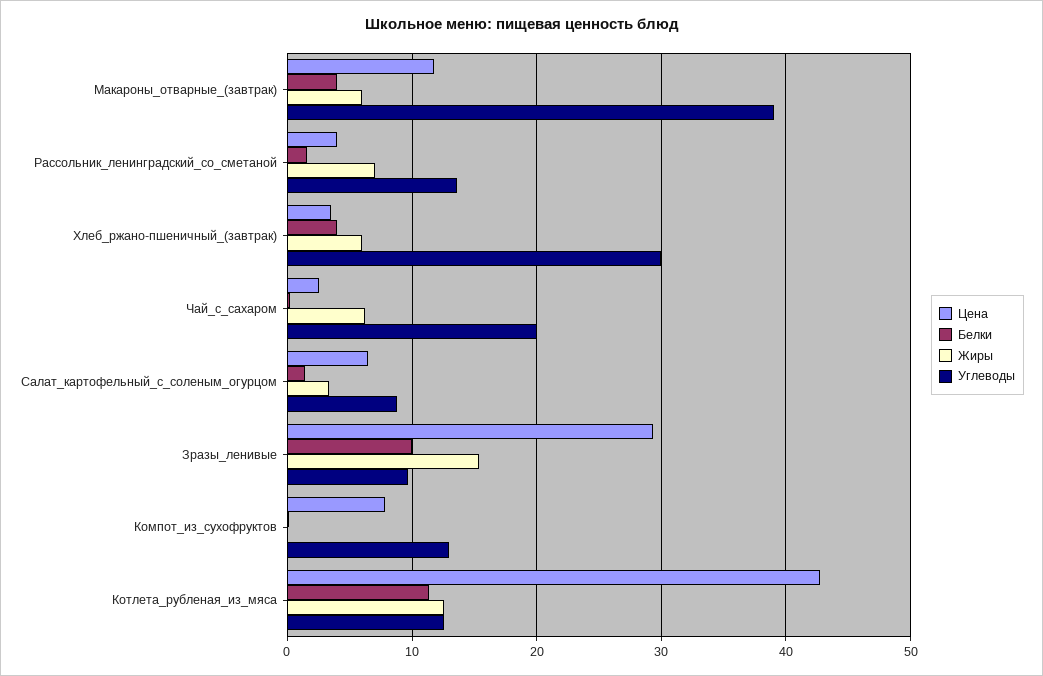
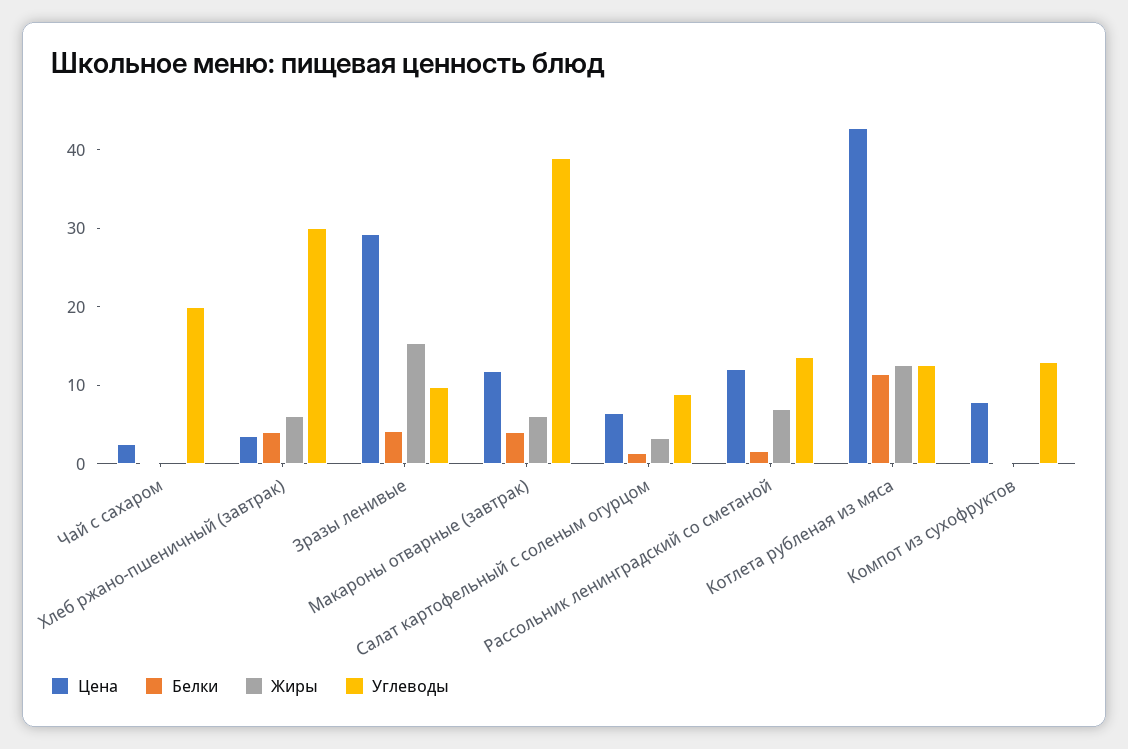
  {
    "Цена": {
      "Макароны_отварные_(завтрак)": 12,
-     "Рассольник_ленинградский_со_сметаной": 4,
+     "Рассольник_ленинградский_со_сметаной": 12,
      "Хлеб_ржано-пшеничный_(завтрак)": 4,
      "Чай_с_сахаром": 3,
      "Салат_картофельный_с_соленым_огурцом": 7,
      "Зразы_ленивые": 29,
      "Компот_из_сухофруктов": 8,
      "Котлета_рубленая_из_мяса": 43
    },
    "Белки": {
      "Макароны_отварные_(завтрак)": 4,
      "Рассольник_ленинградский_со_сметаной": 2,
      "Хлеб_ржано-пшеничный_(завтрак)": 4,
      "Чай_с_сахаром": 0,
      "Салат_картофельный_с_соленым_огурцом": 1,
-     "Зразы_ленивые": 10,
+     "Зразы_ленивые": 4,
      "Компот_из_сухофруктов": 0,
      "Котлета_рубленая_из_мяса": 11
    },
    "Жиры": {
      "Макароны_отварные_(завтрак)": 6,
      "Рассольник_ленинградский_со_сметаной": 7,
      "Хлеб_ржано-пшеничный_(завтрак)": 6,
-     "Чай_с_сахаром": 6,
+     "Чай_с_сахаром": 0,
      "Салат_картофельный_с_соленым_огурцом": 3,
      "Зразы_ленивые": 15,
      "Компот_из_сухофруктов": 0,
      "Котлета_рубленая_из_мяса": 13
    },
    "Углеводы": {
      "Макароны_отварные_(завтрак)": 39,
      "Рассольник_ленинградский_со_сметаной": 14,
      "Хлеб_ржано-пшеничный_(завтрак)": 30,
      "Чай_с_сахаром": 20,
      "Салат_картофельный_с_соленым_огурцом": 9,
      "Зразы_ленивые": 10,
      "Компот_из_сухофруктов": 13,
      "Котлета_рубленая_из_мяса": 13
    }
  }

